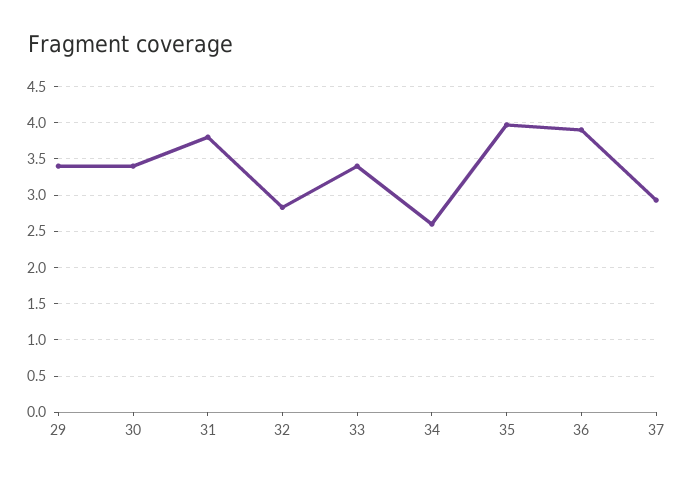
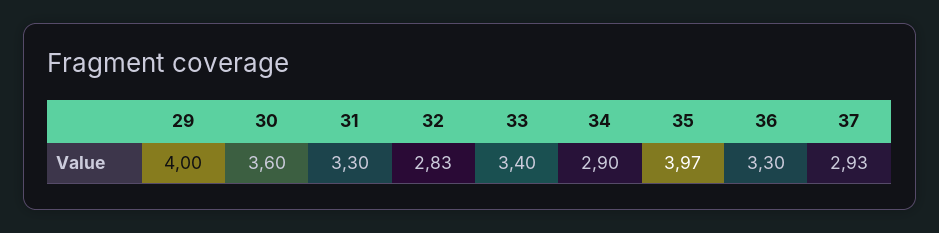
  {
-   "29": 3.4,
+   "29": 4,
-   "30": 3.4,
+   "30": 3.6,
-   "31": 3.8,
+   "31": 3.3,
    "32": 2.83,
    "33": 3.4,
-   "34": 2.6,
+   "34": 2.9,
    "35": 3.97,
-   "36": 3.9,
+   "36": 3.3,
    "37": 2.93
  }

